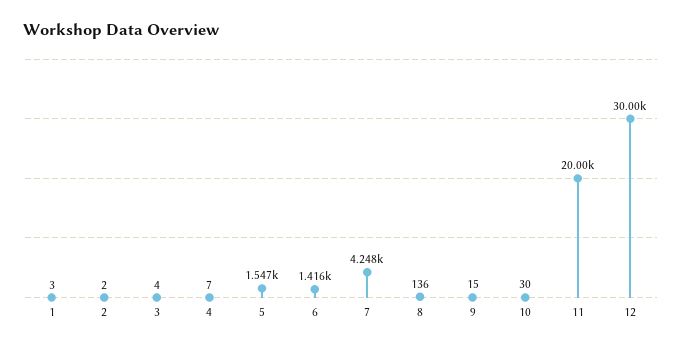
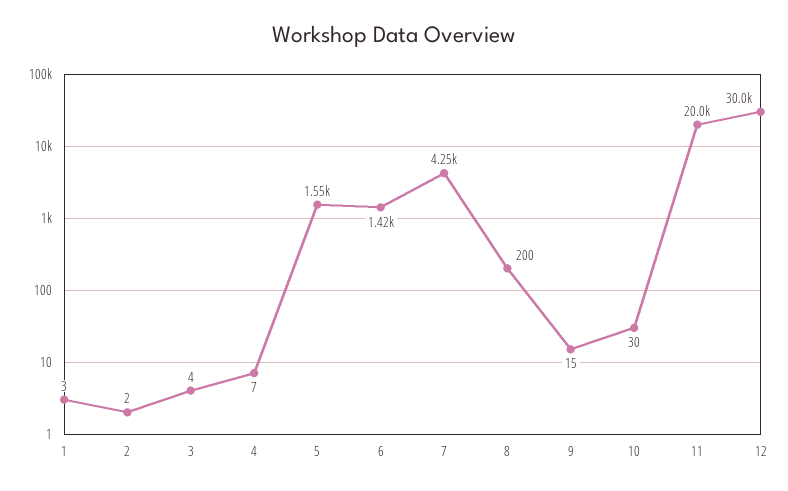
  {
    "1": 3,
    "2": 2,
    "3": 4,
    "4": 7,
    "5": 1547,
    "6": 1416,
    "7": 4248,
-   "8": 136,
+   "8": 200,
    "9": 15,
    "10": 30,
    "11": 20000,
    "12": 30000
  }

